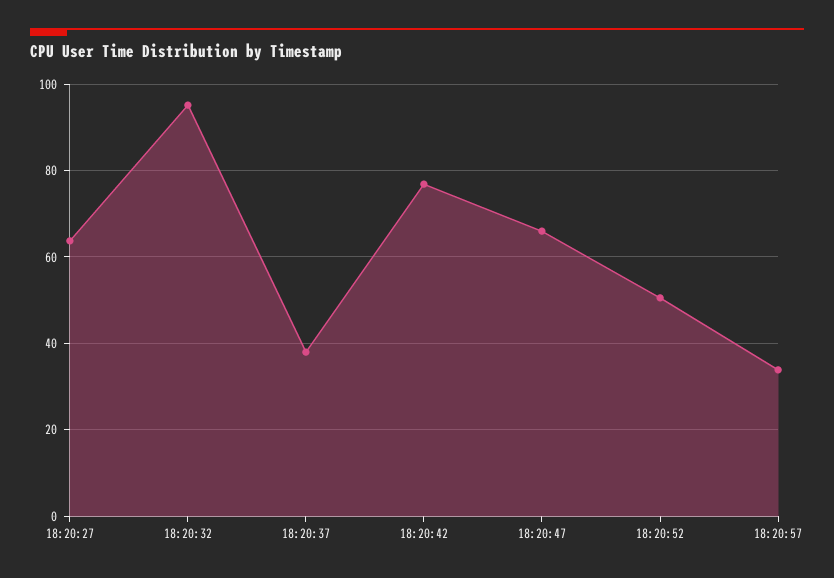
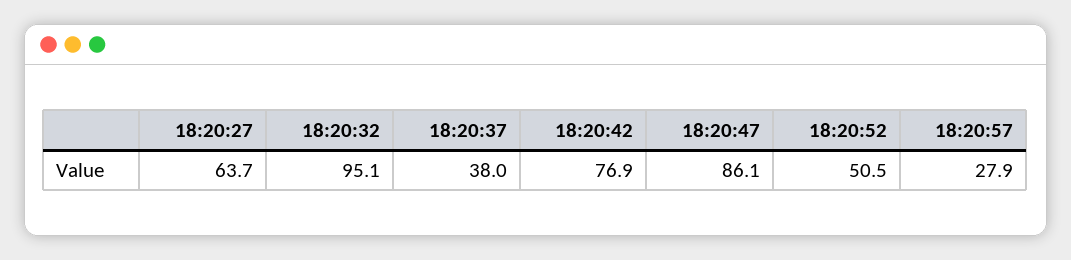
  {
    "18:20:27": 63.7,
    "18:20:32": 95.1,
    "18:20:37": 38,
    "18:20:42": 76.9,
-   "18:20:47": 66,
+   "18:20:47": 86.1,
    "18:20:52": 50.5,
-   "18:20:57": 34
+   "18:20:57": 27.9
  }

